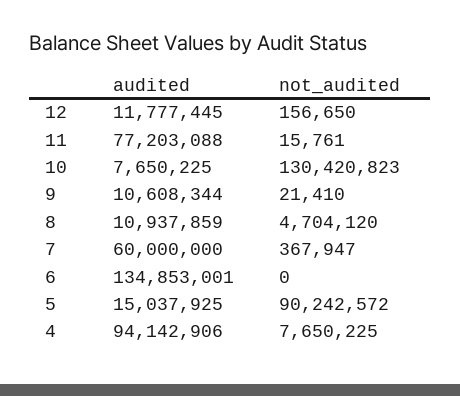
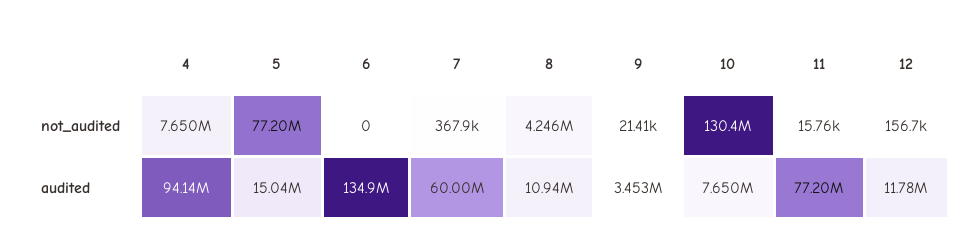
  {
    "audited": {
      "12": 11777445,
      "11": 77203088,
      "10": 7650225,
-     "9": 10608344,
+     "9": 3453000,
      "8": 10937859,
      "7": 60000000,
      "6": 134853001,
      "5": 15037925,
      "4": 94142906
    },
    "not_audited": {
      "12": 156650,
      "11": 15761,
      "10": 130420823,
      "9": 21410,
-     "8": 4704120,
+     "8": 4246000,
      "7": 367947,
      "6": 0,
-     "5": 90242572,
+     "5": 77200000,
      "4": 7650225
    }
  }

